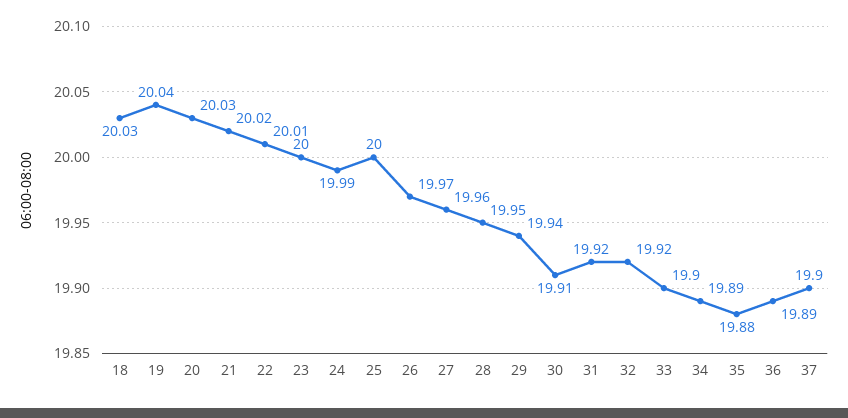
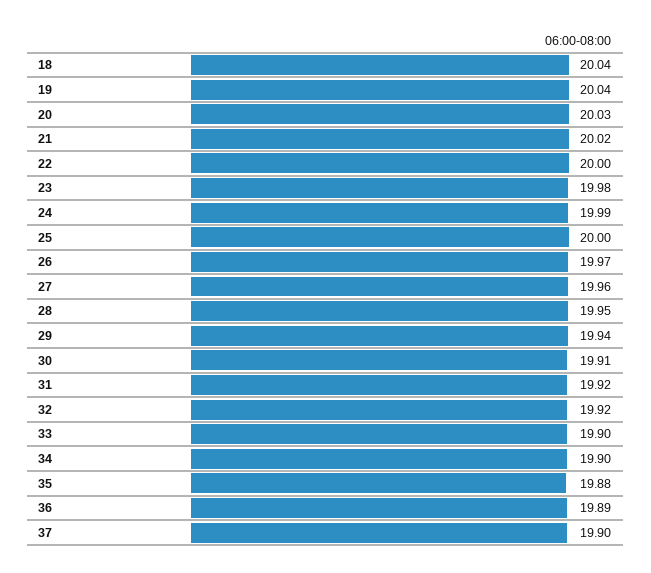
  {
-   "18": 20.03,
+   "18": 20.04,
    "19": 20.04,
    "20": 20.03,
    "21": 20.02,
-   "22": 20.01,
+   "22": 20,
-   "23": 20,
+   "23": 19.98,
    "24": 19.99,
    "25": 20,
    "26": 19.97,
    "27": 19.96,
    "28": 19.95,
    "29": 19.94,
    "30": 19.91,
    "31": 19.92,
    "32": 19.92,
    "33": 19.9,
-   "34": 19.89,
+   "34": 19.9,
    "35": 19.88,
    "36": 19.89,
    "37": 19.9
  }

